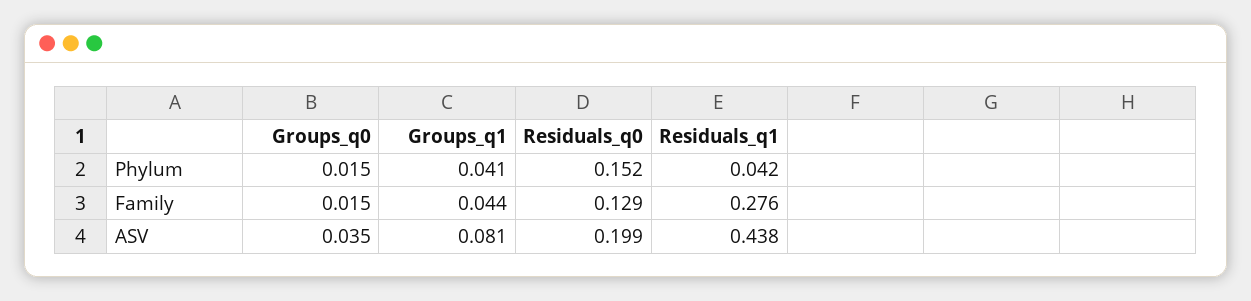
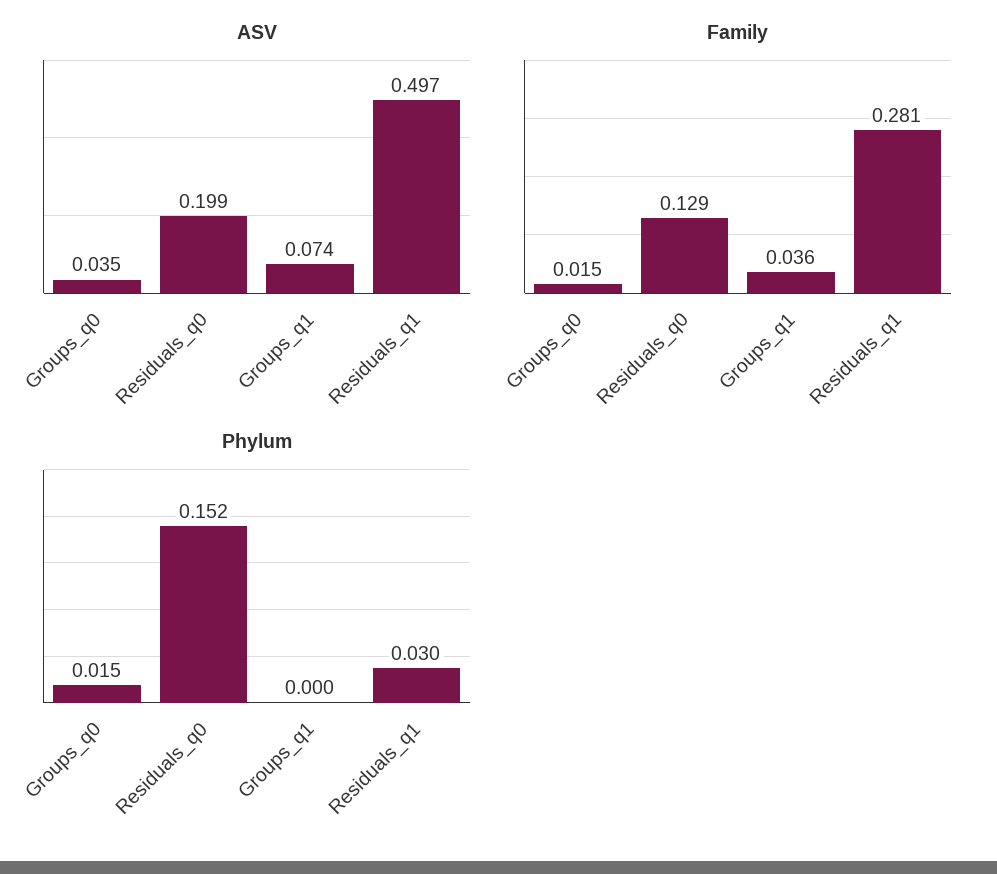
  {
    "Phylum": {
      "Groups_q0": 0.015,
-     "Groups_q1": 0.041,
+     "Groups_q1": 0,
      "Residuals_q0": 0.152,
-     "Residuals_q1": 0.042
+     "Residuals_q1": 0.03
    },
    "Family": {
      "Groups_q0": 0.015,
-     "Groups_q1": 0.044,
+     "Groups_q1": 0.036,
      "Residuals_q0": 0.129,
-     "Residuals_q1": 0.276
+     "Residuals_q1": 0.281
    },
    "ASV": {
      "Groups_q0": 0.035,
-     "Groups_q1": 0.081,
+     "Groups_q1": 0.074,
      "Residuals_q0": 0.199,
-     "Residuals_q1": 0.438
+     "Residuals_q1": 0.497
    }
  }

